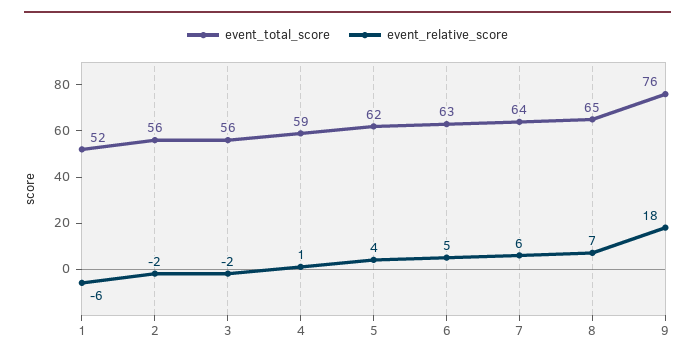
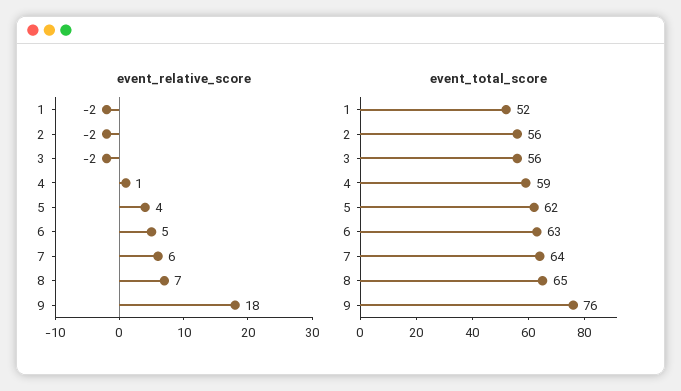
  {
    "event_total_score": {
      "1": 52,
      "2": 56,
      "3": 56,
      "4": 59,
      "5": 62,
      "6": 63,
      "7": 64,
      "8": 65,
      "9": 76
    },
    "event_relative_score": {
-     "1": -6,
+     "1": -2,
      "2": -2,
      "3": -2,
      "4": 1,
      "5": 4,
      "6": 5,
      "7": 6,
      "8": 7,
      "9": 18
    }
  }

